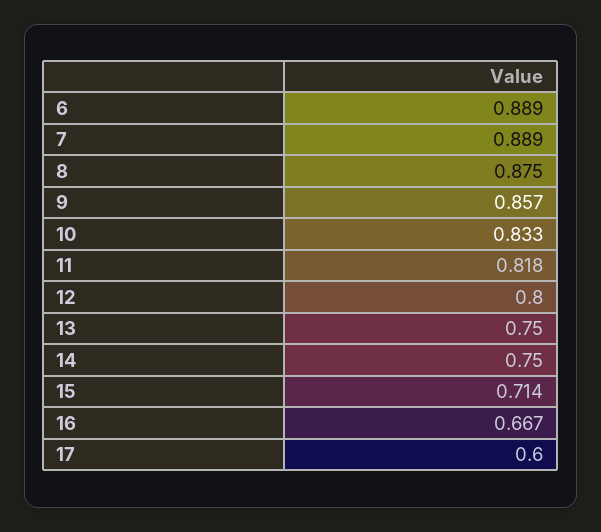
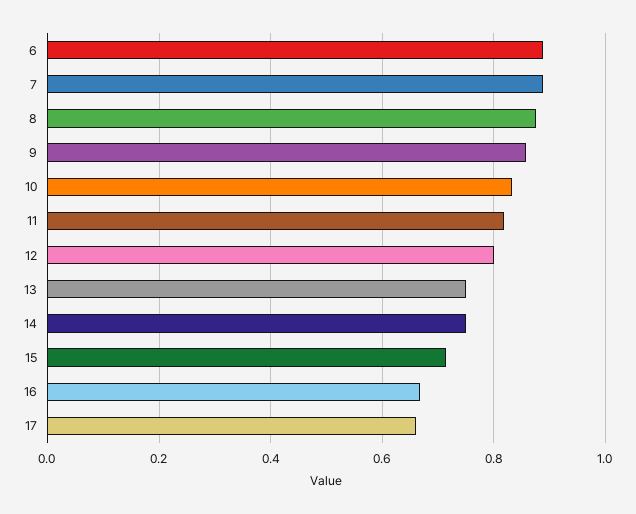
  {
    "6": 0.889,
    "7": 0.889,
    "8": 0.875,
    "9": 0.857,
    "10": 0.833,
    "11": 0.818,
    "12": 0.8,
    "13": 0.75,
    "14": 0.75,
    "15": 0.714,
    "16": 0.667,
-   "17": 0.6
+   "17": 0.66
  }

